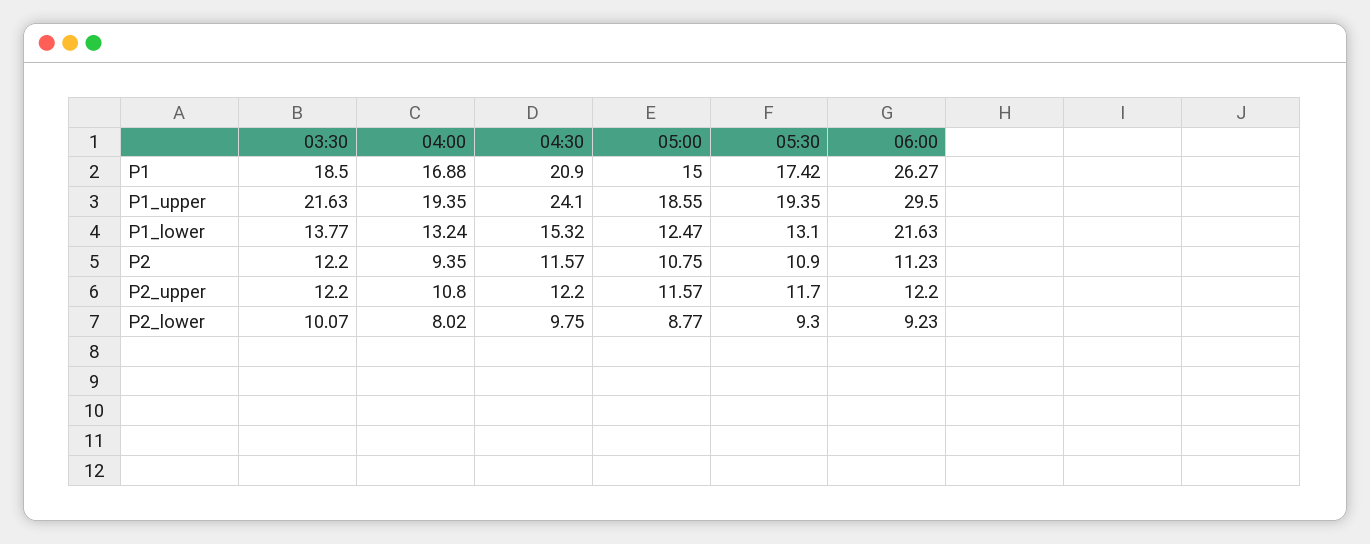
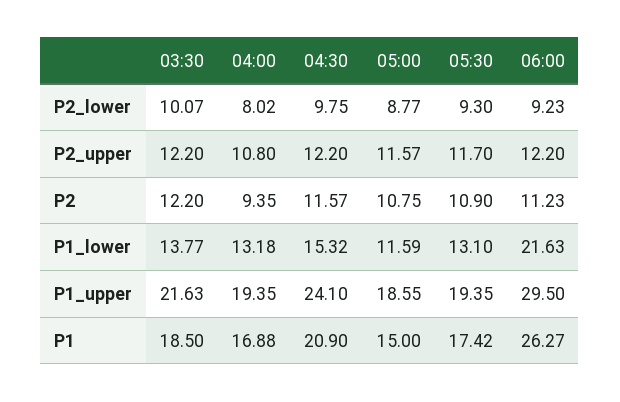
  {
    "03:30": {
      "P1": 18.5,
      "P1_upper": 21.63,
      "P1_lower": 13.77,
      "P2": 12.2,
      "P2_upper": 12.2,
      "P2_lower": 10.07
    },
    "04:00": {
      "P1": 16.88,
      "P1_upper": 19.35,
-     "P1_lower": 13.24,
+     "P1_lower": 13.18,
      "P2": 9.35,
      "P2_upper": 10.8,
      "P2_lower": 8.02
    },
    "04:30": {
      "P1": 20.9,
      "P1_upper": 24.1,
      "P1_lower": 15.32,
      "P2": 11.57,
      "P2_upper": 12.2,
      "P2_lower": 9.75
    },
    "05:00": {
      "P1": 15,
      "P1_upper": 18.55,
-     "P1_lower": 12.47,
+     "P1_lower": 11.59,
      "P2": 10.75,
      "P2_upper": 11.57,
      "P2_lower": 8.77
    },
    "05:30": {
      "P1": 17.42,
      "P1_upper": 19.35,
      "P1_lower": 13.1,
      "P2": 10.9,
      "P2_upper": 11.7,
      "P2_lower": 9.3
    },
    "06:00": {
      "P1": 26.27,
      "P1_upper": 29.5,
      "P1_lower": 21.63,
      "P2": 11.23,
      "P2_upper": 12.2,
      "P2_lower": 9.23
    }
  }

